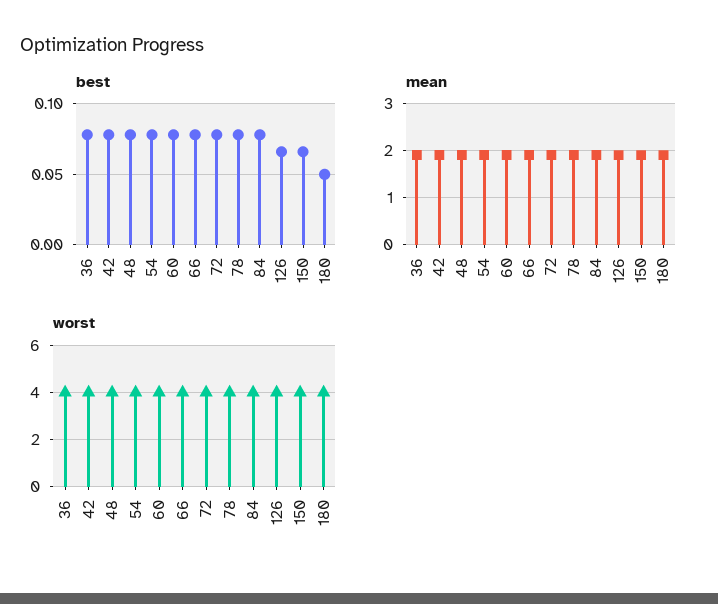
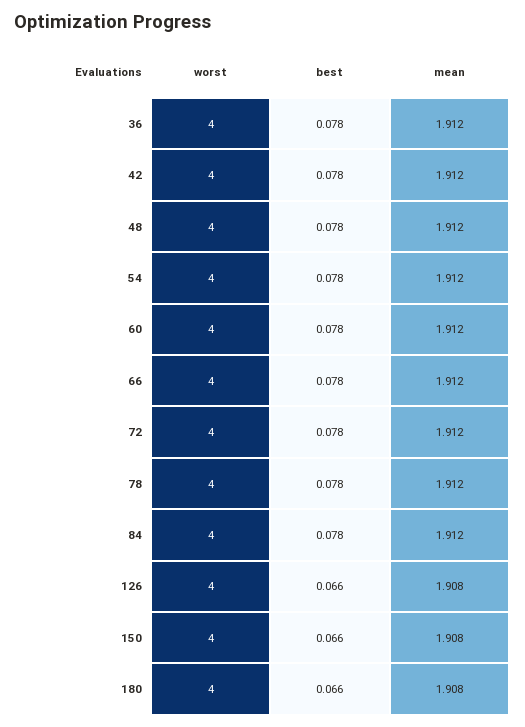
  {
    "best": {
      "36": 0.078,
      "42": 0.078,
      "48": 0.078,
      "54": 0.078,
      "60": 0.078,
      "66": 0.078,
      "72": 0.078,
      "78": 0.078,
      "84": 0.078,
      "126": 0.066,
      "150": 0.066,
-     "180": 0.05
+     "180": 0.066
    },
    "mean": {
      "36": 1.912,
      "42": 1.912,
      "48": 1.912,
      "54": 1.912,
      "60": 1.912,
      "66": 1.912,
      "72": 1.912,
      "78": 1.912,
      "84": 1.912,
      "126": 1.908,
      "150": 1.908,
      "180": 1.908
    },
    "worst": {
      "36": 4,
      "42": 4,
      "48": 4,
      "54": 4,
      "60": 4,
      "66": 4,
      "72": 4,
      "78": 4,
      "84": 4,
      "126": 4,
      "150": 4,
      "180": 4
    }
  }

